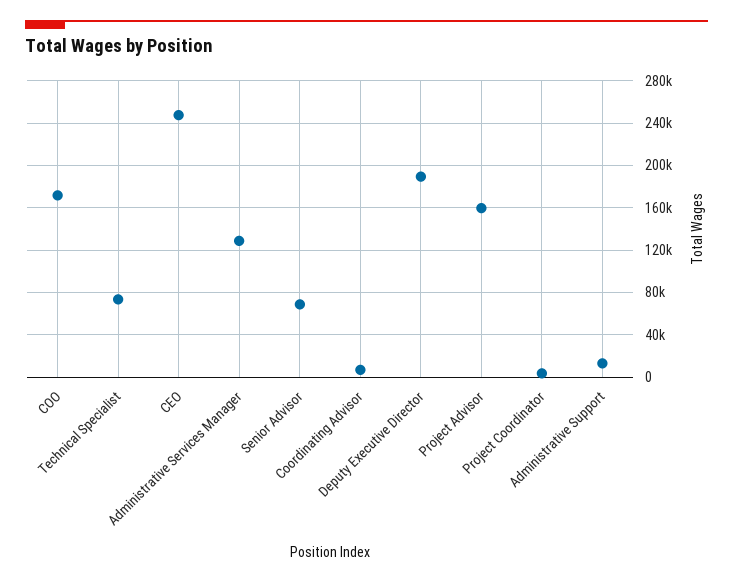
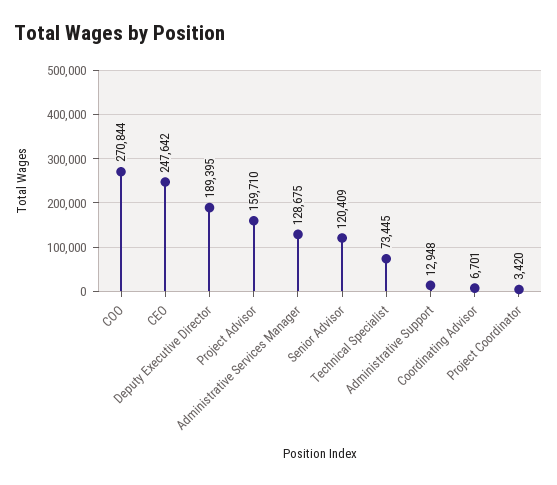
  {
-   "COO": 170000,
+   "COO": 270844,
    "Technical Specialist": 73445,
    "CEO": 247642,
    "Administrative Services Manager": 128675,
-   "Senior Advisor": 70000,
+   "Senior Advisor": 120409,
    "Coordinating Advisor": 6701,
    "Deputy Executive Director": 189395,
    "Project Advisor": 159710,
    "Project Coordinator": 3420,
    "Administrative Support": 12948
  }

